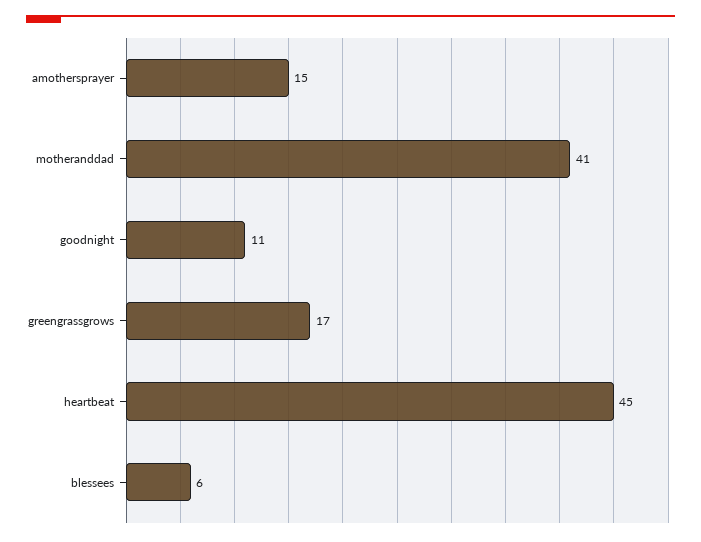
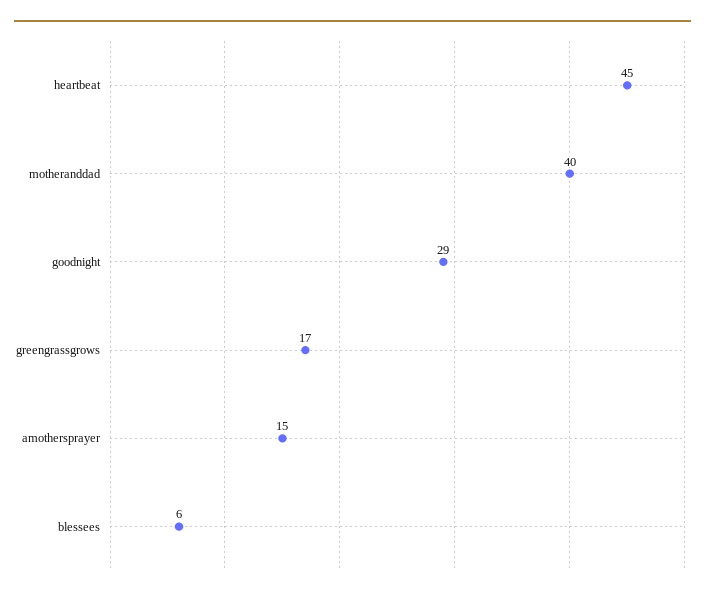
  {
    "amothersprayer": 15,
-   "motheranddad": 41,
+   "motheranddad": 40,
-   "goodnight": 11,
+   "goodnight": 29,
    "greengrassgrows": 17,
    "heartbeat": 45,
    "blessees": 6
  }

